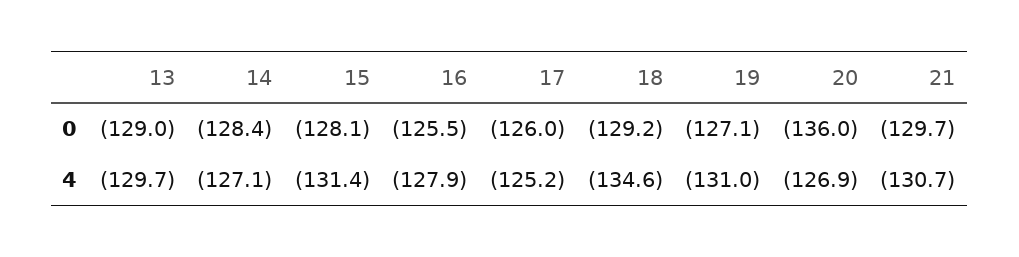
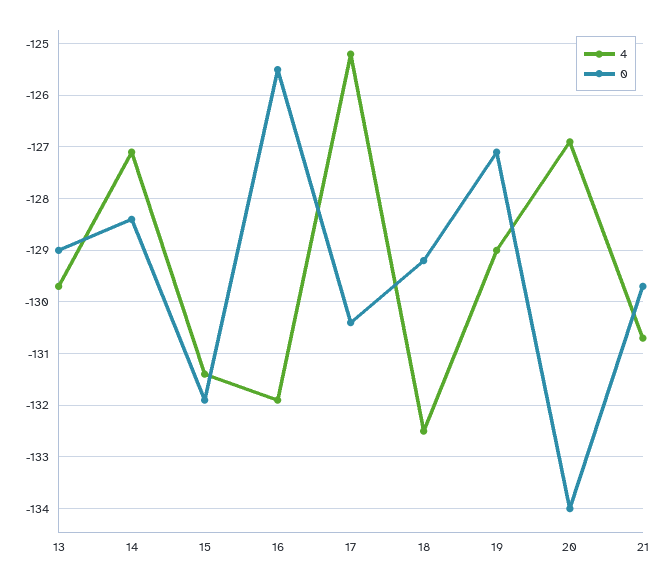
  {
    "0": {
      "13": -129,
      "14": -128.4,
-     "15": -128.1,
+     "15": -132,
      "16": -125.5,
-     "17": -126,
+     "17": -130.5,
      "18": -129.2,
      "19": -127.1,
-     "20": -136,
+     "20": -134,
      "21": -129.7
    },
    "4": {
      "13": -129.7,
      "14": -127.1,
      "15": -131.4,
-     "16": -127.9,
+     "16": -132,
      "17": -125.2,
-     "18": -134.6,
+     "18": -132.5,
-     "19": -131,
+     "19": -129,
      "20": -126.9,
      "21": -130.7
    }
  }

